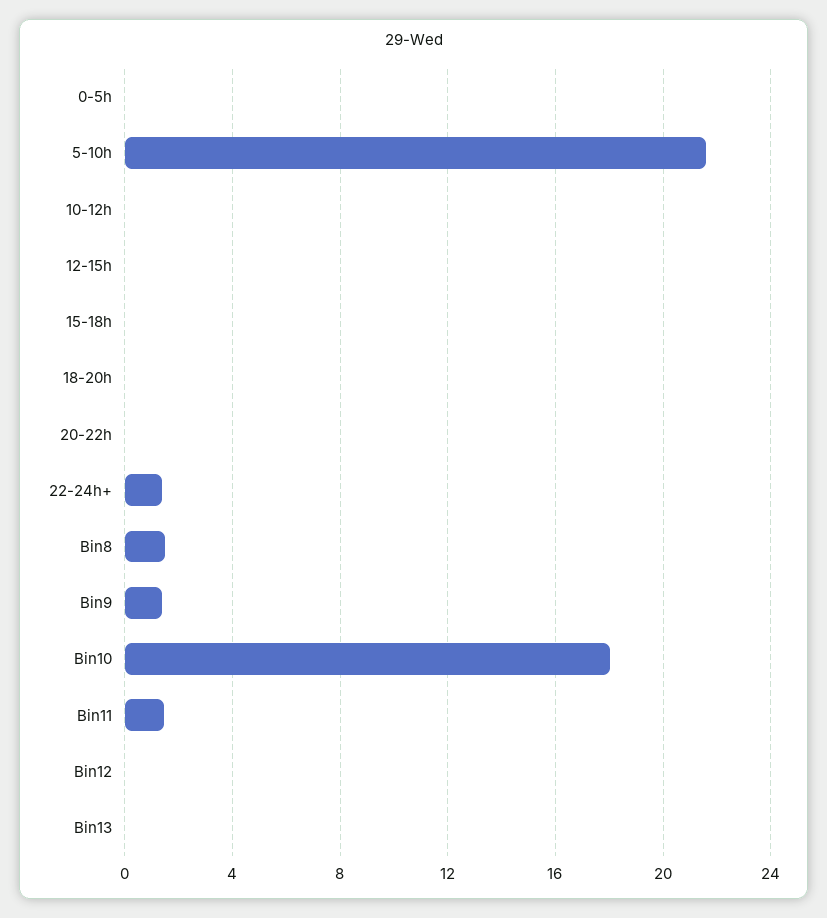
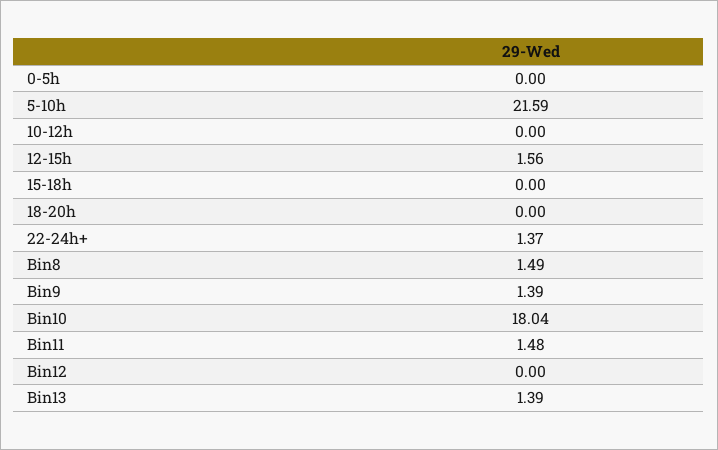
  {
    "0-5h": 0,
    "5-10h": 21.59,
    "10-12h": 0,
-   "12-15h": 0,
+   "12-15h": 1.56,
    "15-18h": 0,
    "18-20h": 0,
-   "20-22h": 0,
    "22-24h+": 1.37,
    "Bin8": 1.49,
    "Bin9": 1.39,
    "Bin10": 18.04,
    "Bin11": 1.48,
    "Bin12": 0,
-   "Bin13": 0
+   "Bin13": 1.39
  }

